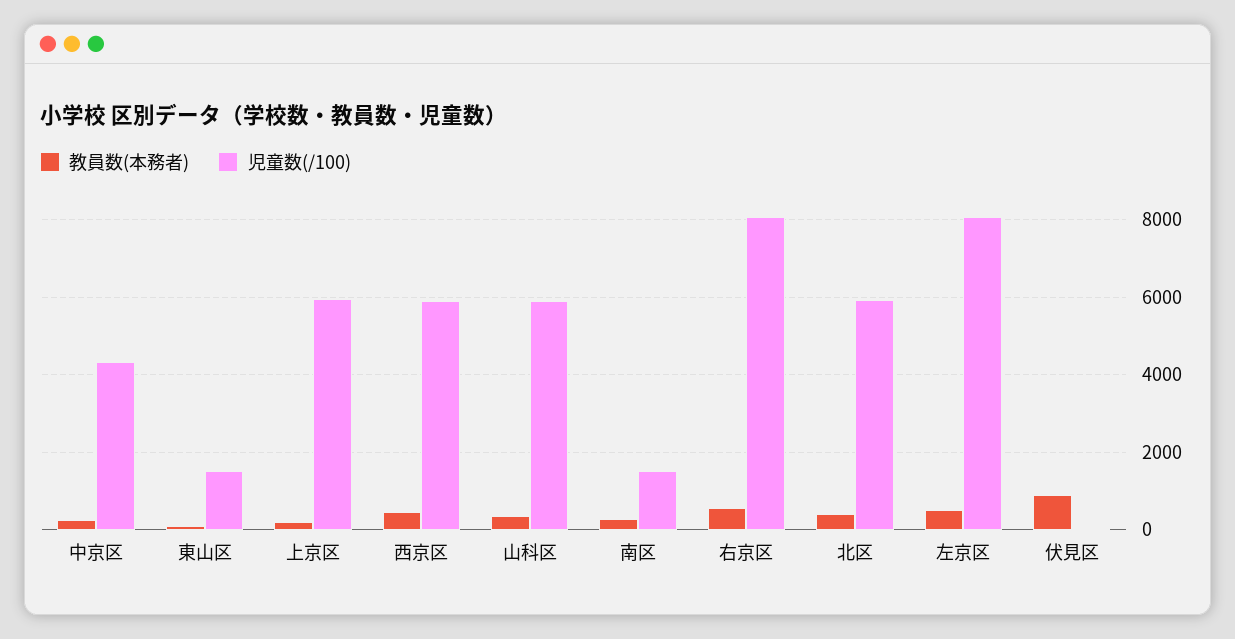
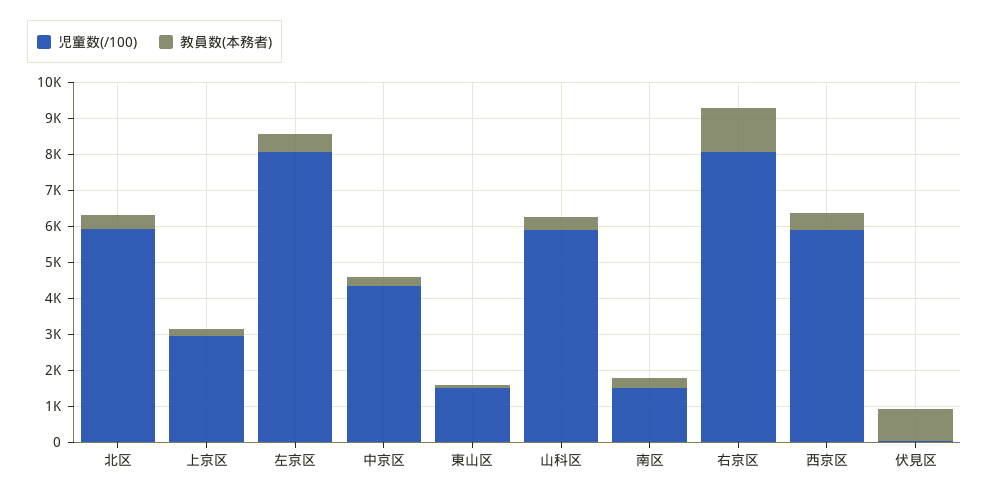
  {
    "教員数(本務者)": {
      "中京区": 200,
      "東山区": 0,
      "上京区": 200,
      "西京区": 400,
      "山科区": 400,
      "南区": 200,
-     "右京区": 600,
+     "右京区": 1250,
      "北区": 400,
      "左京区": 600,
      "伏見区": 800
    },
    "児童数(/100)": {
      "中京区": 4400,
      "東山区": 1600,
-     "上京区": 6000,
+     "上京区": 3000,
      "西京区": 6000,
      "山科区": 6000,
      "南区": 1600,
      "右京区": 8000,
      "北区": 6000,
      "左京区": 8000,
      "伏見区": 0
    }
  }

